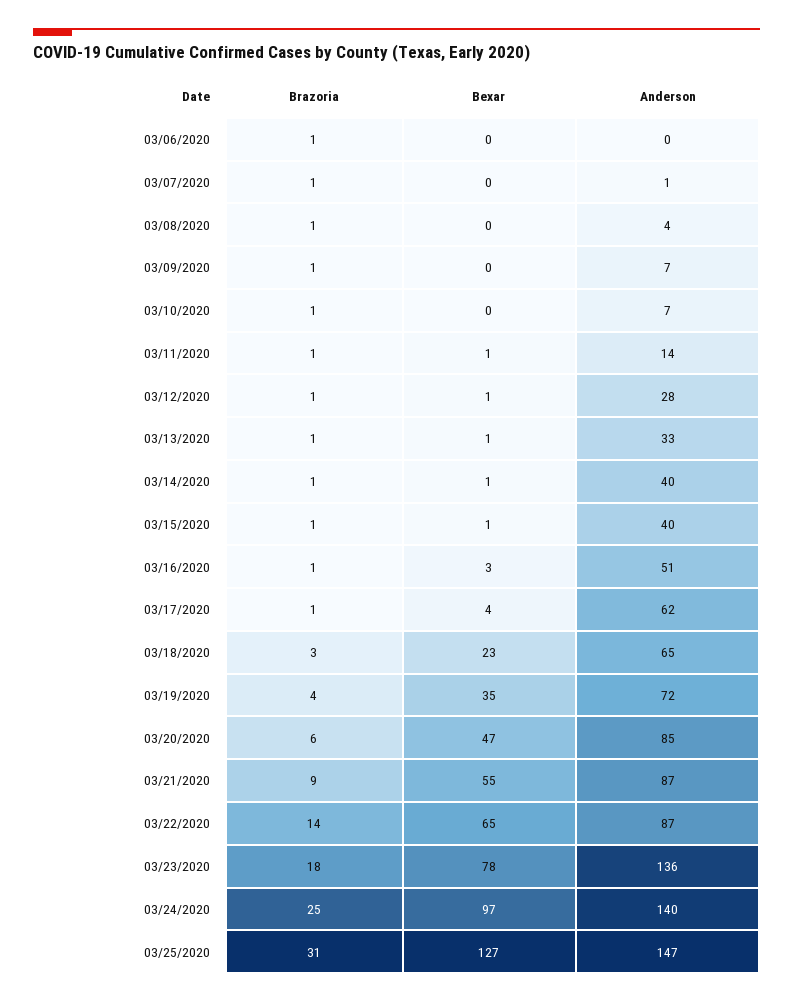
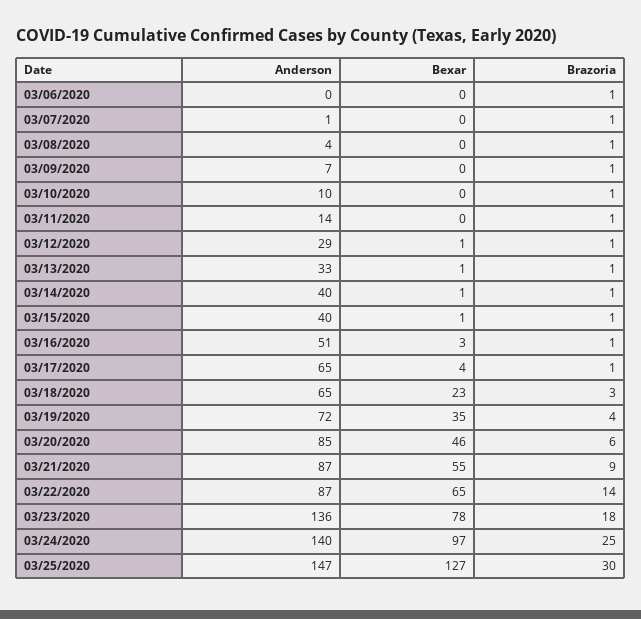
  {
    "Brazoria": {
      "03/06/2020": 1,
      "03/07/2020": 1,
      "03/08/2020": 1,
      "03/09/2020": 1,
      "03/10/2020": 1,
      "03/11/2020": 1,
      "03/12/2020": 1,
      "03/13/2020": 1,
      "03/14/2020": 1,
      "03/15/2020": 1,
      "03/16/2020": 1,
      "03/17/2020": 1,
      "03/18/2020": 3,
      "03/19/2020": 4,
      "03/20/2020": 6,
      "03/21/2020": 9,
      "03/22/2020": 14,
      "03/23/2020": 18,
      "03/24/2020": 25,
-     "03/25/2020": 31
+     "03/25/2020": 30
    },
    "Bexar": {
      "03/06/2020": 0,
      "03/07/2020": 0,
      "03/08/2020": 0,
      "03/09/2020": 0,
      "03/10/2020": 0,
-     "03/11/2020": 1,
+     "03/11/2020": 0,
      "03/12/2020": 1,
      "03/13/2020": 1,
      "03/14/2020": 1,
      "03/15/2020": 1,
      "03/16/2020": 3,
      "03/17/2020": 4,
      "03/18/2020": 23,
      "03/19/2020": 35,
-     "03/20/2020": 47,
+     "03/20/2020": 46,
      "03/21/2020": 55,
      "03/22/2020": 65,
      "03/23/2020": 78,
      "03/24/2020": 97,
      "03/25/2020": 127
    },
    "Anderson": {
      "03/06/2020": 0,
      "03/07/2020": 1,
      "03/08/2020": 4,
      "03/09/2020": 7,
-     "03/10/2020": 7,
+     "03/10/2020": 10,
      "03/11/2020": 14,
-     "03/12/2020": 28,
+     "03/12/2020": 29,
      "03/13/2020": 33,
      "03/14/2020": 40,
      "03/15/2020": 40,
      "03/16/2020": 51,
-     "03/17/2020": 62,
+     "03/17/2020": 65,
      "03/18/2020": 65,
      "03/19/2020": 72,
      "03/20/2020": 85,
      "03/21/2020": 87,
      "03/22/2020": 87,
      "03/23/2020": 136,
      "03/24/2020": 140,
      "03/25/2020": 147
    }
  }

